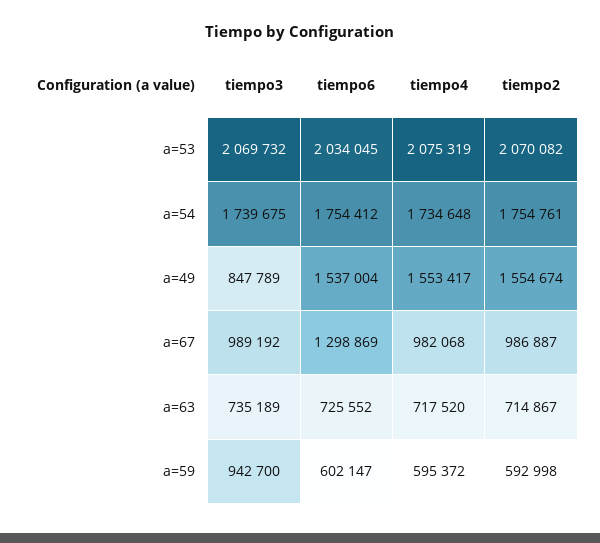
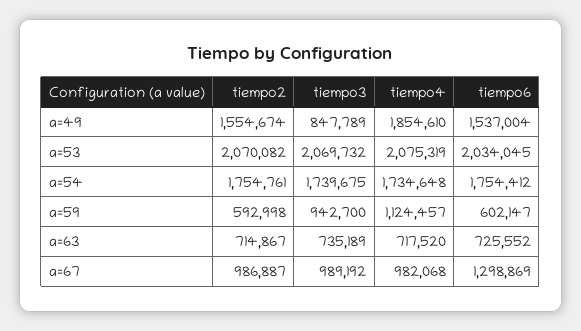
  {
    "tiempo3": {
      "a=53": 2069732,
      "a=54": 1739675,
      "a=49": 847789,
      "a=67": 989192,
      "a=63": 735189,
      "a=59": 942700
    },
    "tiempo6": {
      "a=53": 2034045,
      "a=54": 1754412,
      "a=49": 1537004,
      "a=67": 1298869,
      "a=63": 725552,
      "a=59": 602147
    },
    "tiempo4": {
      "a=53": 2075319,
      "a=54": 1734648,
-     "a=49": 1553417,
+     "a=49": 1854610,
      "a=67": 982068,
      "a=63": 717520,
-     "a=59": 595372
+     "a=59": 1124457
    },
    "tiempo2": {
      "a=53": 2070082,
      "a=54": 1754761,
      "a=49": 1554674,
      "a=67": 986887,
      "a=63": 714867,
      "a=59": 592998
    }
  }

